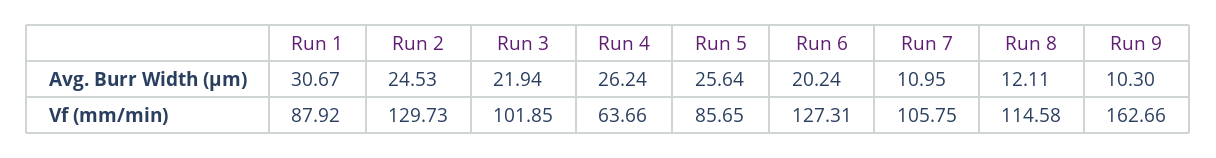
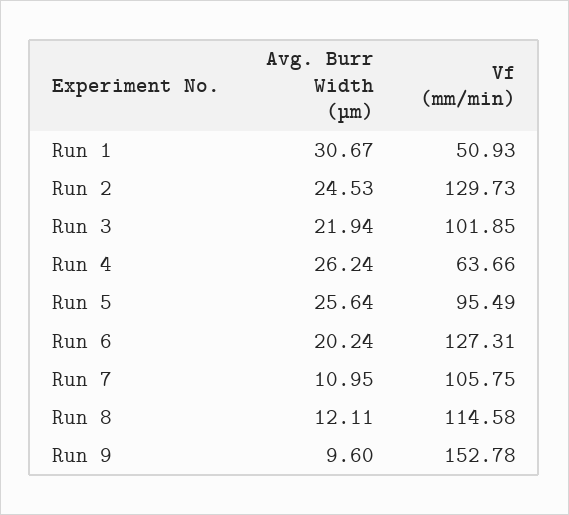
  {
    "Run 1": {
      "Avg. Burr Width (µm)": 30.67,
-     "Vf (mm/min)": 87.92
+     "Vf (mm/min)": 50.93
    },
    "Run 2": {
      "Avg. Burr Width (µm)": 24.53,
      "Vf (mm/min)": 129.73
    },
    "Run 3": {
      "Avg. Burr Width (µm)": 21.94,
      "Vf (mm/min)": 101.85
    },
    "Run 4": {
      "Avg. Burr Width (µm)": 26.24,
      "Vf (mm/min)": 63.66
    },
    "Run 5": {
      "Avg. Burr Width (µm)": 25.64,
-     "Vf (mm/min)": 85.65
+     "Vf (mm/min)": 95.49
    },
    "Run 6": {
      "Avg. Burr Width (µm)": 20.24,
      "Vf (mm/min)": 127.31
    },
    "Run 7": {
      "Avg. Burr Width (µm)": 10.95,
      "Vf (mm/min)": 105.75
    },
    "Run 8": {
      "Avg. Burr Width (µm)": 12.11,
      "Vf (mm/min)": 114.58
    },
    "Run 9": {
-     "Avg. Burr Width (µm)": 10.3,
+     "Avg. Burr Width (µm)": 9.6,
-     "Vf (mm/min)": 162.66
+     "Vf (mm/min)": 152.78
    }
  }

